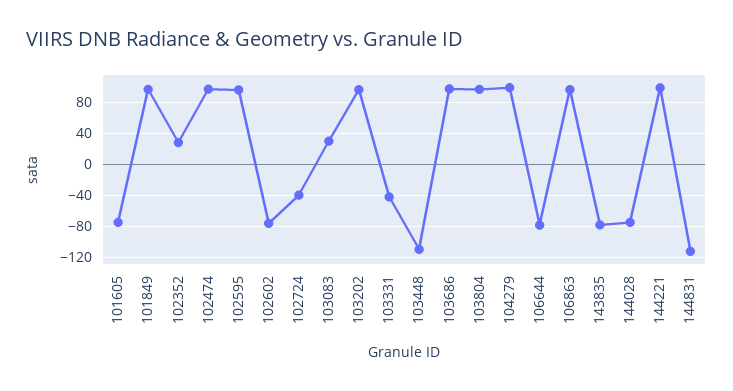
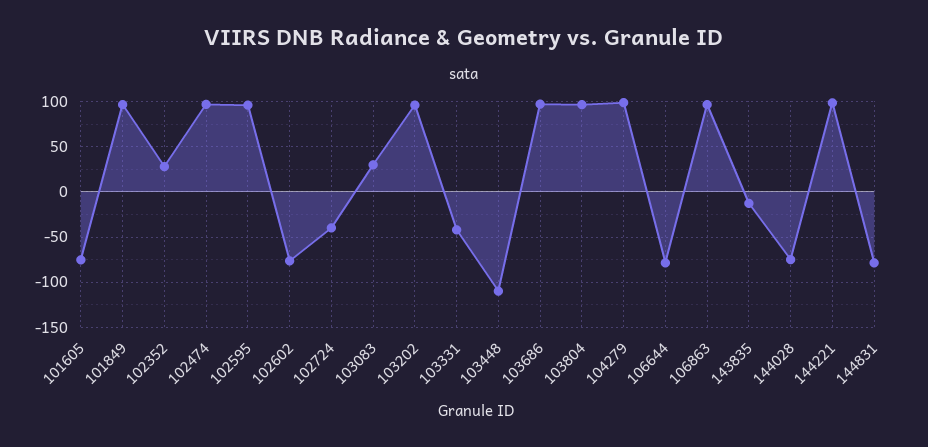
  {
    "101605": -80,
    "101849": 100,
    "102352": 30,
    "102474": 100,
    "102595": 100,
    "102602": -80,
    "102724": -40,
    "103083": 30,
    "103202": 100,
    "103331": -40,
    "103448": -110,
    "103686": 100,
    "103804": 100,
    "104279": 100,
    "106644": -80,
    "106863": 100,
-   "143835": -80,
+   "143835": -10,
    "144028": -70,
    "144221": 100,
-   "144831": -110
+   "144831": -80
  }

